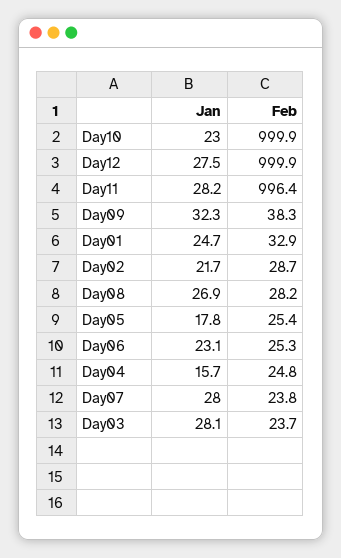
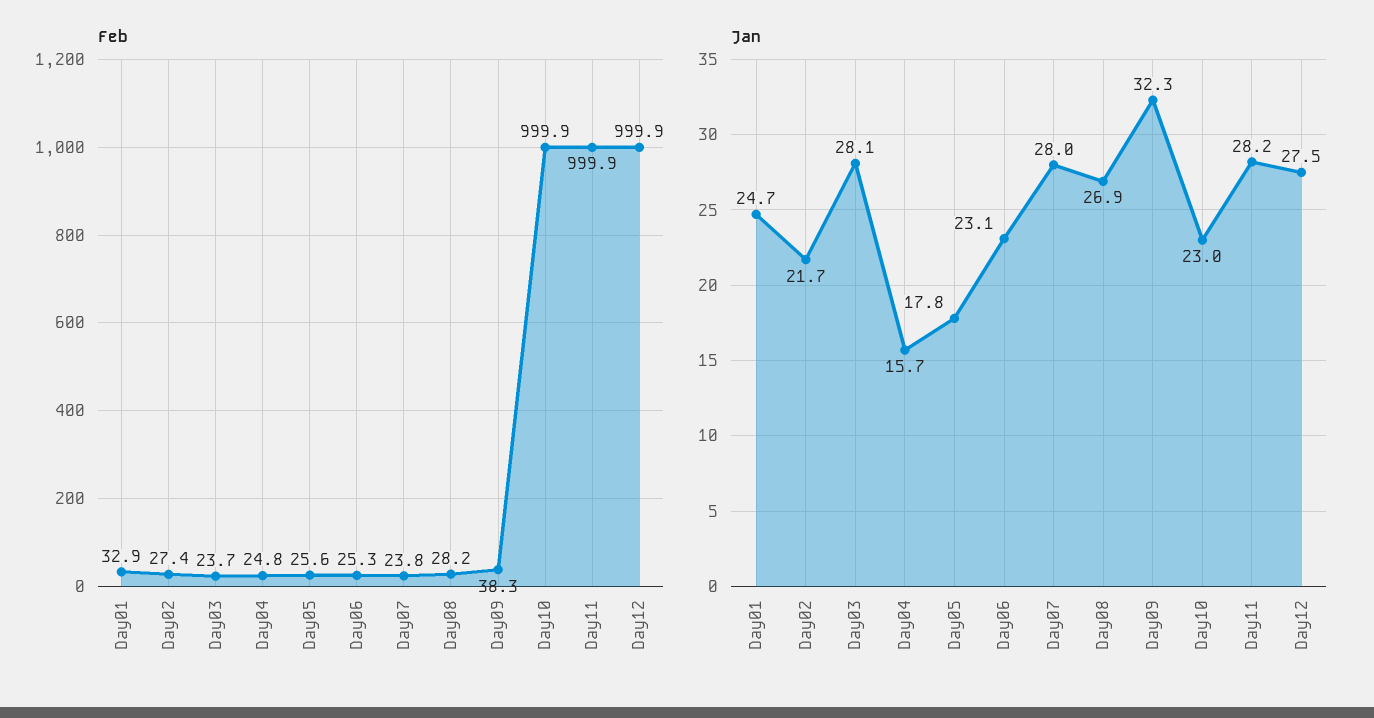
  {
    "Jan": {
      "Day10": 23,
      "Day12": 27.5,
      "Day11": 28.2,
      "Day09": 32.3,
      "Day01": 24.7,
      "Day02": 21.7,
      "Day08": 26.9,
      "Day05": 17.8,
      "Day06": 23.1,
      "Day04": 15.7,
      "Day07": 28,
      "Day03": 28.1
    },
    "Feb": {
      "Day10": 999.9,
      "Day12": 999.9,
-     "Day11": 996.4,
+     "Day11": 999.9,
      "Day09": 38.3,
      "Day01": 32.9,
-     "Day02": 28.7,
+     "Day02": 27.4,
      "Day08": 28.2,
-     "Day05": 25.4,
+     "Day05": 25.6,
      "Day06": 25.3,
      "Day04": 24.8,
      "Day07": 23.8,
      "Day03": 23.7
    }
  }

